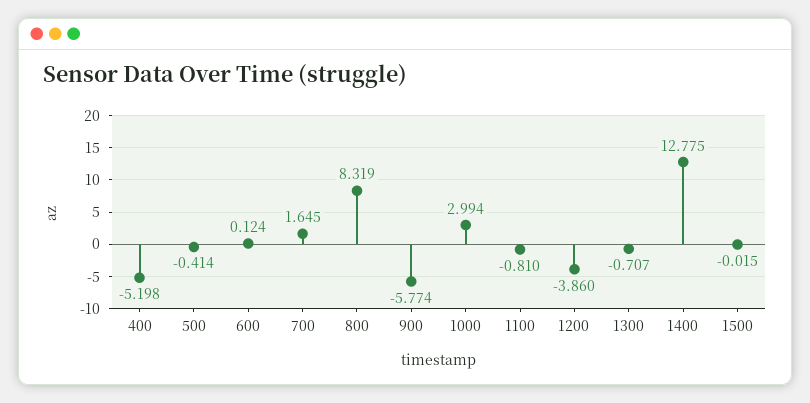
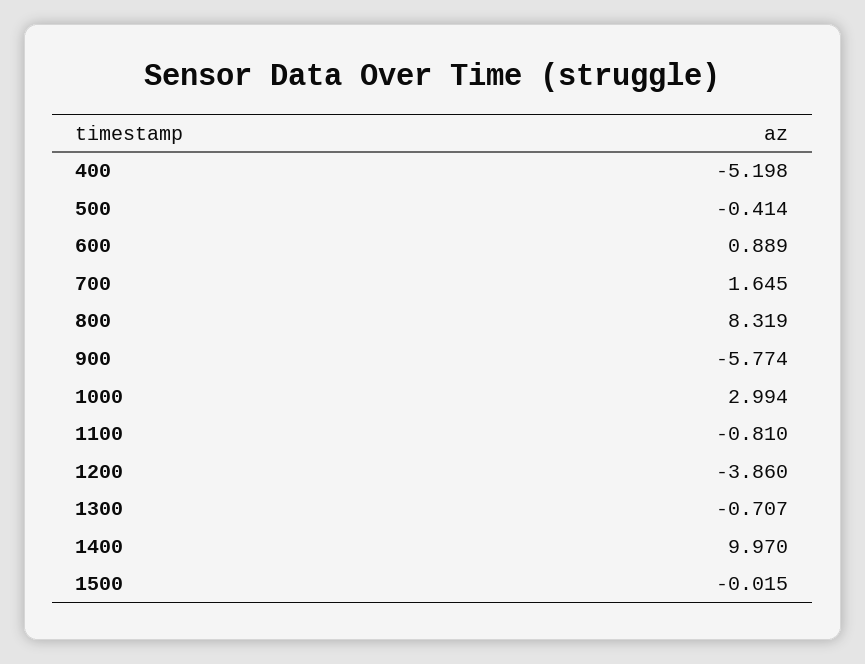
  {
    "400": -5.198,
    "500": -0.414,
-   "600": 0.124,
+   "600": 0.889,
    "700": 1.645,
    "800": 8.319,
    "900": -5.774,
    "1000": 2.994,
    "1100": -0.81,
    "1200": -3.86,
    "1300": -0.707,
-   "1400": 12.775,
+   "1400": 9.97,
    "1500": -0.015
  }

